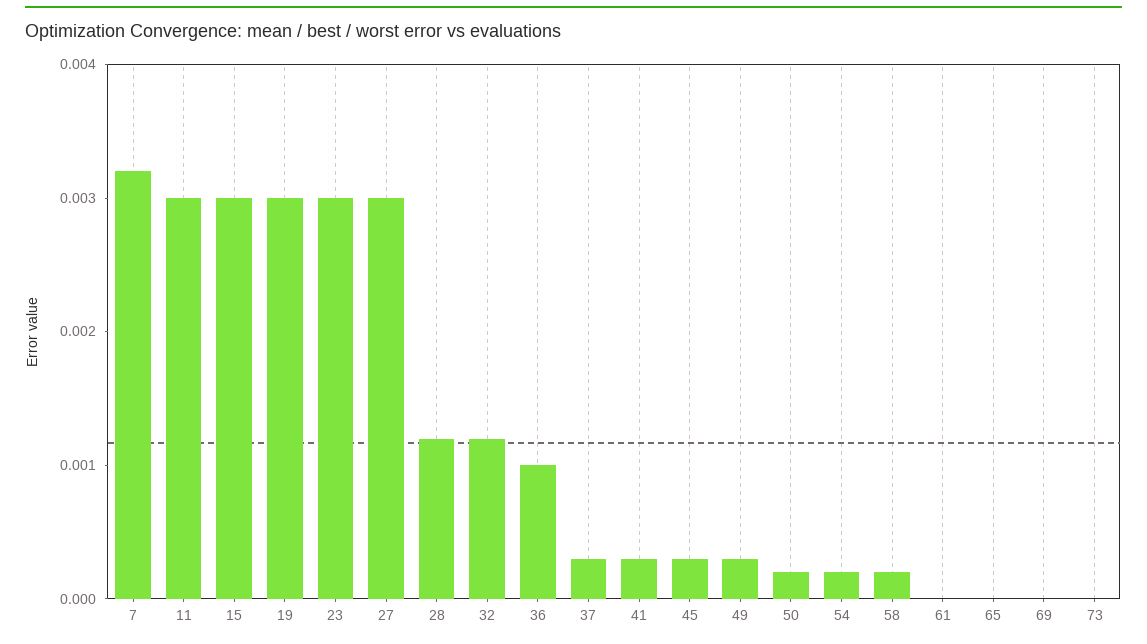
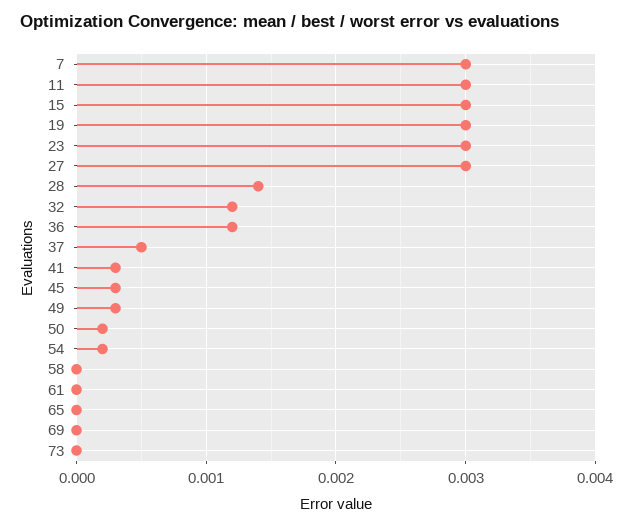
  {
-   "7": 0.0032,
+   "7": 0.003,
    "11": 0.003,
    "15": 0.003,
    "19": 0.003,
    "23": 0.003,
    "27": 0.003,
-   "28": 0.0012,
+   "28": 0.0014,
    "32": 0.0012,
-   "36": 0.001,
+   "36": 0.0012,
-   "37": 0.0003,
+   "37": 0.0005,
    "41": 0.0003,
    "45": 0.0003,
    "49": 0.0003,
    "50": 0.0002,
    "54": 0.0002,
-   "58": 0.0002,
+   "58": 0,
    "61": 0,
    "65": 0,
    "69": 0,
    "73": 0
  }

